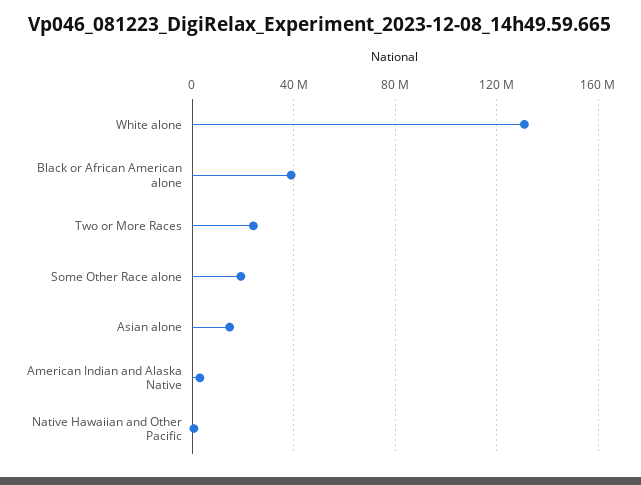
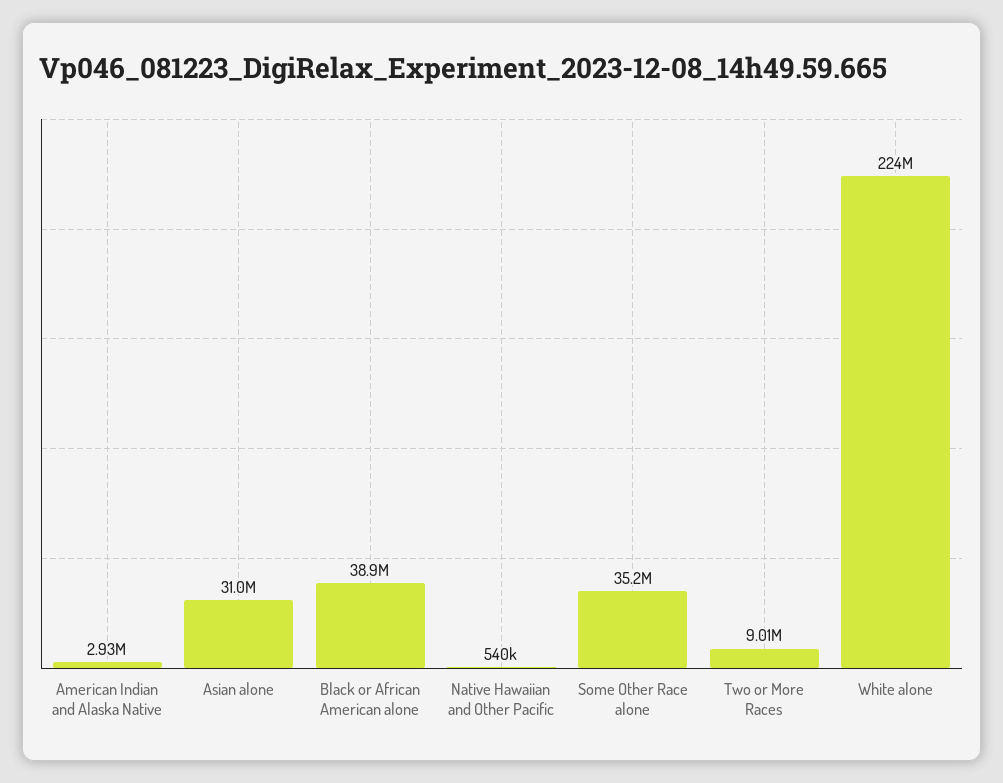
  {
-   "White alone": 130000000,
+   "White alone": 224000000,
    "Black or African American alone": 38900000,
-   "Two or More Races": 25000000,
+   "Two or More Races": 9010000,
-   "Some Other Race alone": 20000000,
+   "Some Other Race alone": 35200000,
-   "Asian alone": 15000000,
+   "Asian alone": 31000000,
    "American Indian and Alaska Native": 2930000,
    "Native Hawaiian and Other Pacific": 540000
  }

